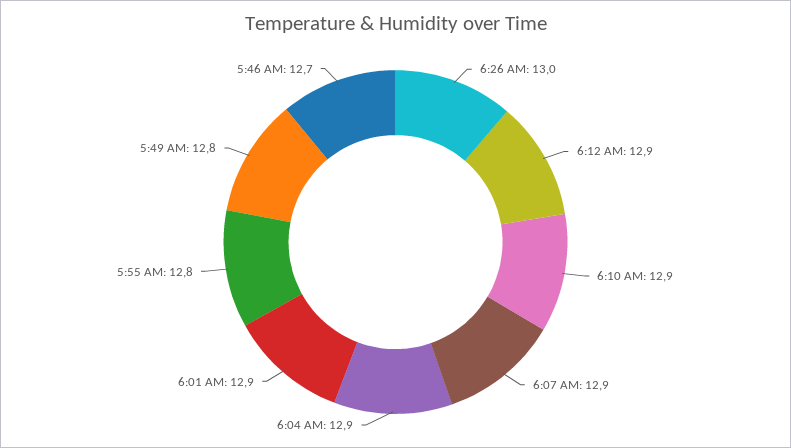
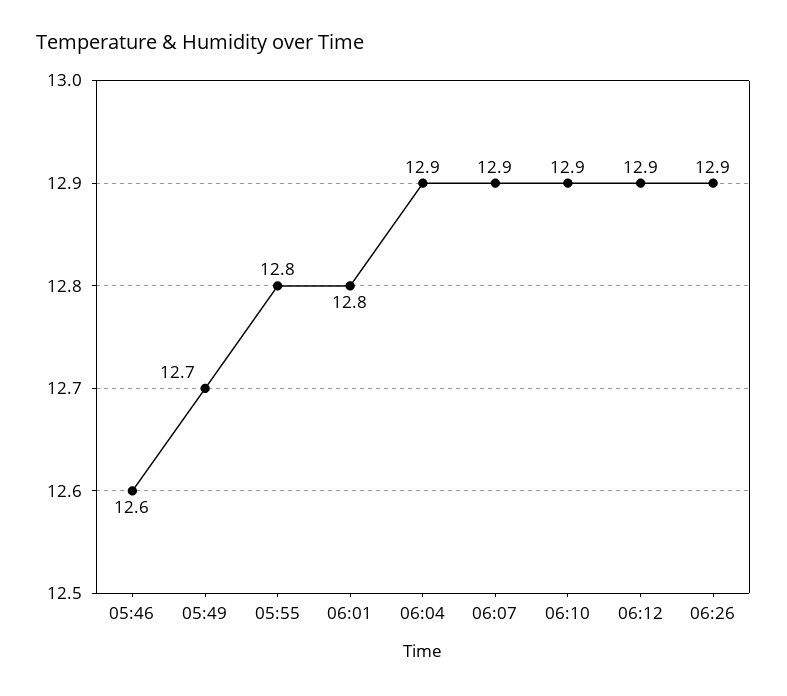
  {
-   "6:26 AM": 13,
+   "6:26 AM": 12.9,
    "6:12 AM": 12.9,
    "6:10 AM": 12.9,
    "6:07 AM": 12.9,
    "6:04 AM": 12.9,
-   "6:01 AM": 12.9,
+   "6:01 AM": 12.8,
    "5:55 AM": 12.8,
-   "5:49 AM": 12.8,
+   "5:49 AM": 12.7,
-   "5:46 AM": 12.7
+   "5:46 AM": 12.6
  }

